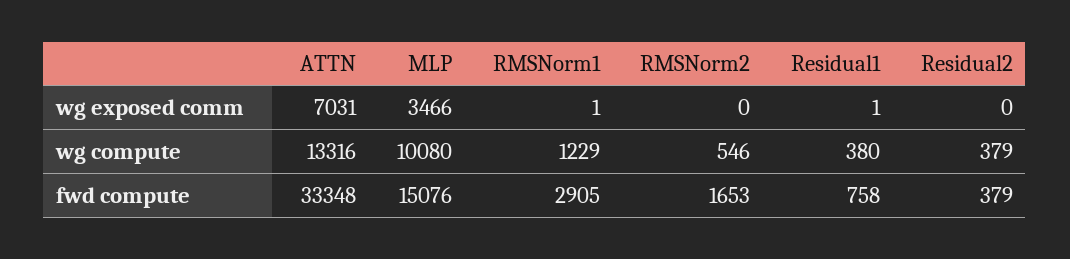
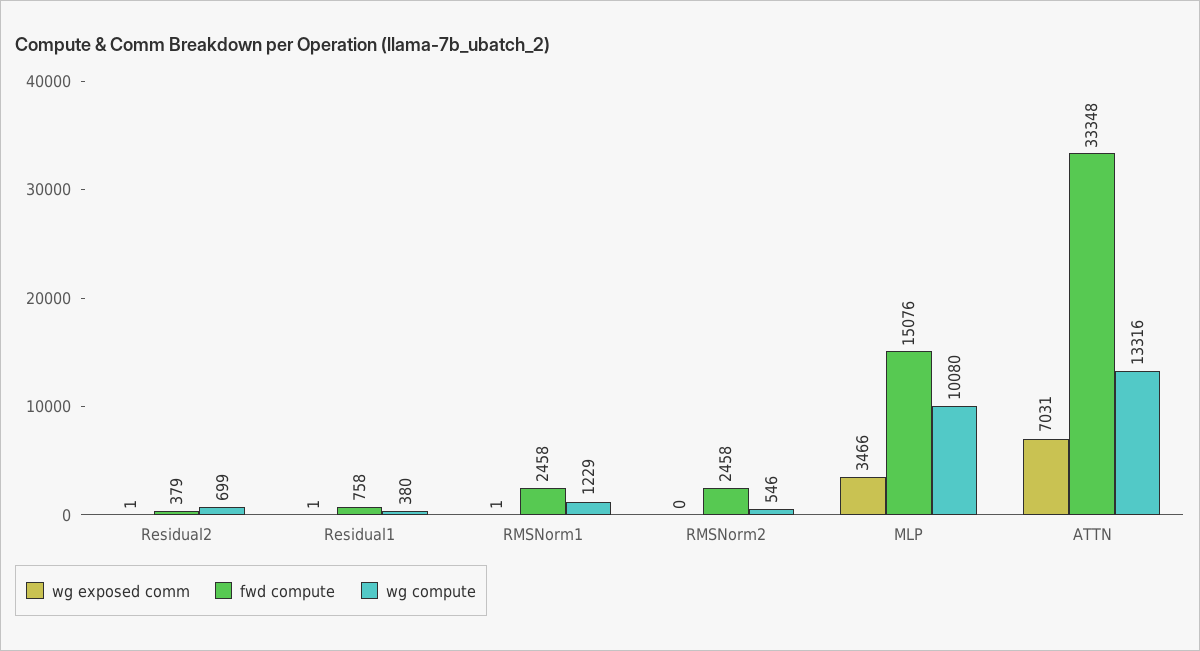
  {
    "wg exposed comm": {
      "ATTN": 7031,
      "MLP": 3466,
      "RMSNorm1": 1,
      "RMSNorm2": 0,
      "Residual1": 1,
-     "Residual2": 0
+     "Residual2": 1
    },
    "wg compute": {
      "ATTN": 13316,
      "MLP": 10080,
      "RMSNorm1": 1229,
      "RMSNorm2": 546,
      "Residual1": 380,
-     "Residual2": 379
+     "Residual2": 699
    },
    "fwd compute": {
      "ATTN": 33348,
      "MLP": 15076,
-     "RMSNorm1": 2905,
+     "RMSNorm1": 2458,
-     "RMSNorm2": 1653,
+     "RMSNorm2": 2458,
      "Residual1": 758,
      "Residual2": 379
    }
  }

